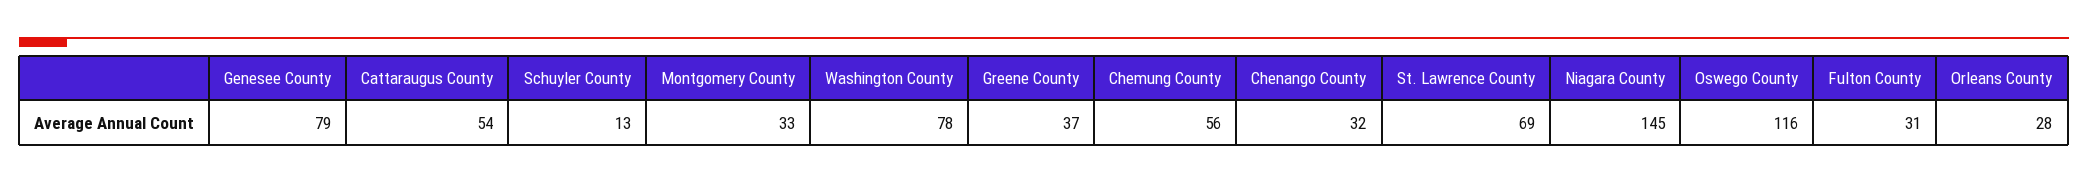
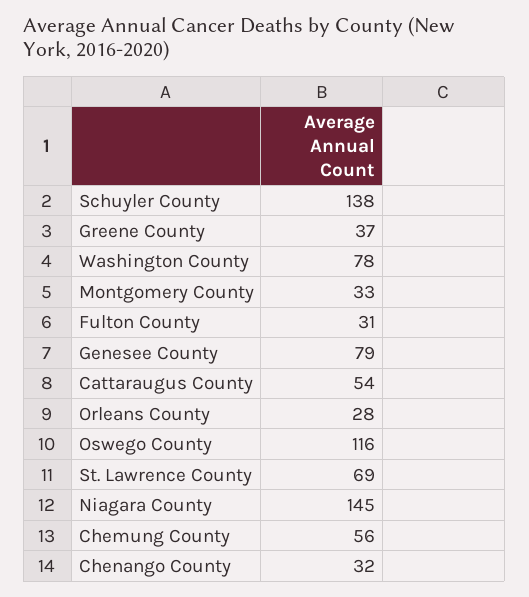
  {
    "Genesee County": 79,
    "Cattaraugus County": 54,
-   "Schuyler County": 13,
+   "Schuyler County": 138,
    "Montgomery County": 33,
    "Washington County": 78,
    "Greene County": 37,
    "Chemung County": 56,
    "Chenango County": 32,
    "St. Lawrence County": 69,
    "Niagara County": 145,
    "Oswego County": 116,
    "Fulton County": 31,
    "Orleans County": 28
  }

